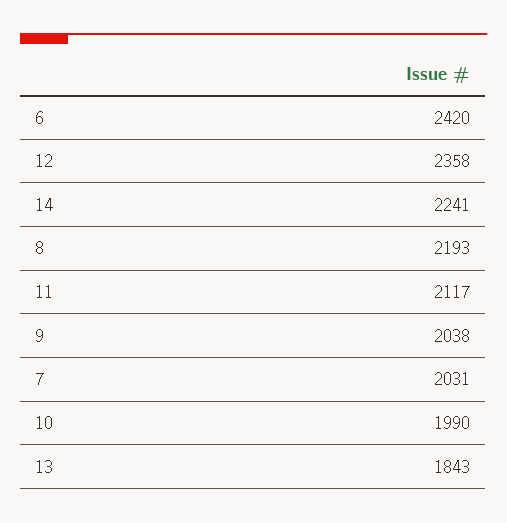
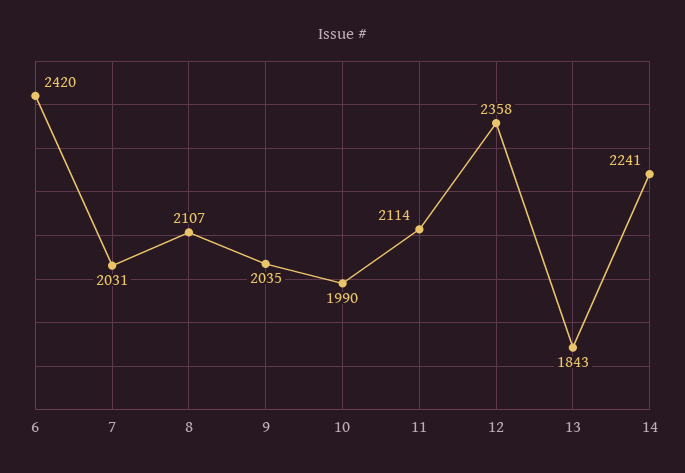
  {
    "6": 2420,
    "12": 2358,
    "14": 2241,
-   "8": 2193,
+   "8": 2107,
-   "11": 2117,
+   "11": 2114,
-   "9": 2038,
+   "9": 2035,
    "7": 2031,
    "10": 1990,
    "13": 1843
  }

